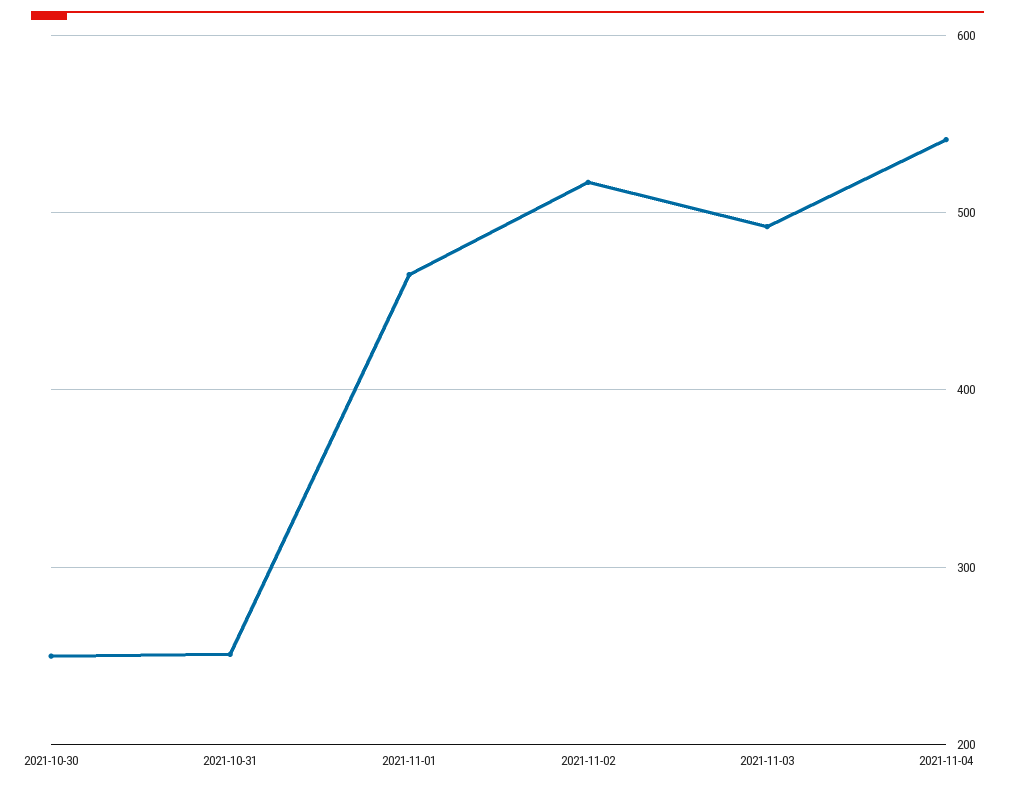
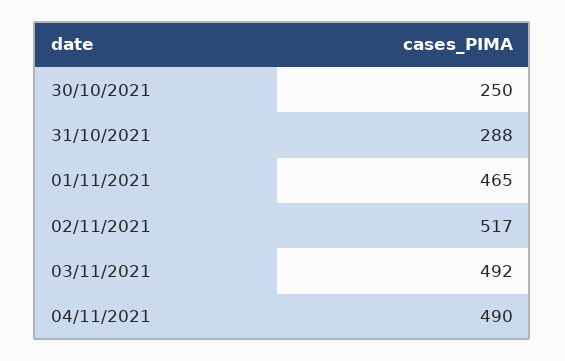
  {
    "2021-10-30": 250,
-   "2021-10-31": 250,
+   "2021-10-31": 288,
    "2021-11-01": 465,
    "2021-11-02": 517,
    "2021-11-03": 492,
-   "2021-11-04": 540
+   "2021-11-04": 490
  }

